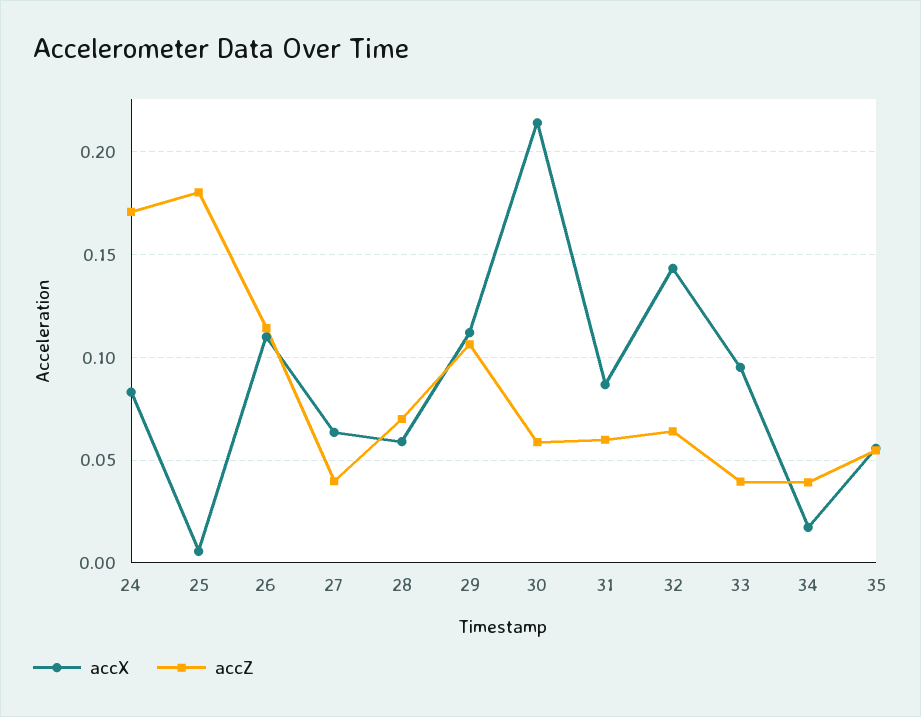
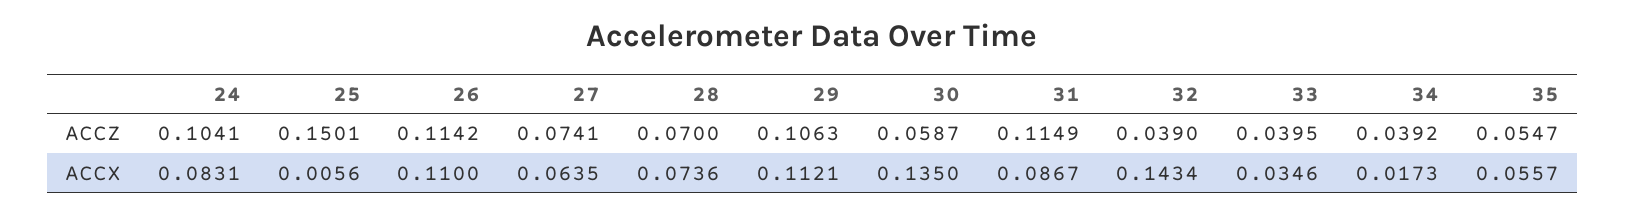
  {
    "accX": {
      "24": 0.0831,
      "25": 0.0056,
      "26": 0.11,
      "27": 0.0635,
-     "28": 0.06,
+     "28": 0.0736,
      "29": 0.1121,
-     "30": 0.215,
+     "30": 0.135,
      "31": 0.0867,
      "32": 0.1434,
-     "33": 0.095,
+     "33": 0.0346,
      "34": 0.0173,
      "35": 0.0557
    },
    "accZ": {
-     "24": 0.17,
+     "24": 0.1041,
-     "25": 0.18,
+     "25": 0.1501,
      "26": 0.1142,
-     "27": 0.04,
+     "27": 0.0741,
      "28": 0.07,
      "29": 0.1063,
      "30": 0.0587,
-     "31": 0.06,
+     "31": 0.1149,
-     "32": 0.065,
+     "32": 0.039,
      "33": 0.0395,
      "34": 0.0392,
      "35": 0.0547
    }
  }

